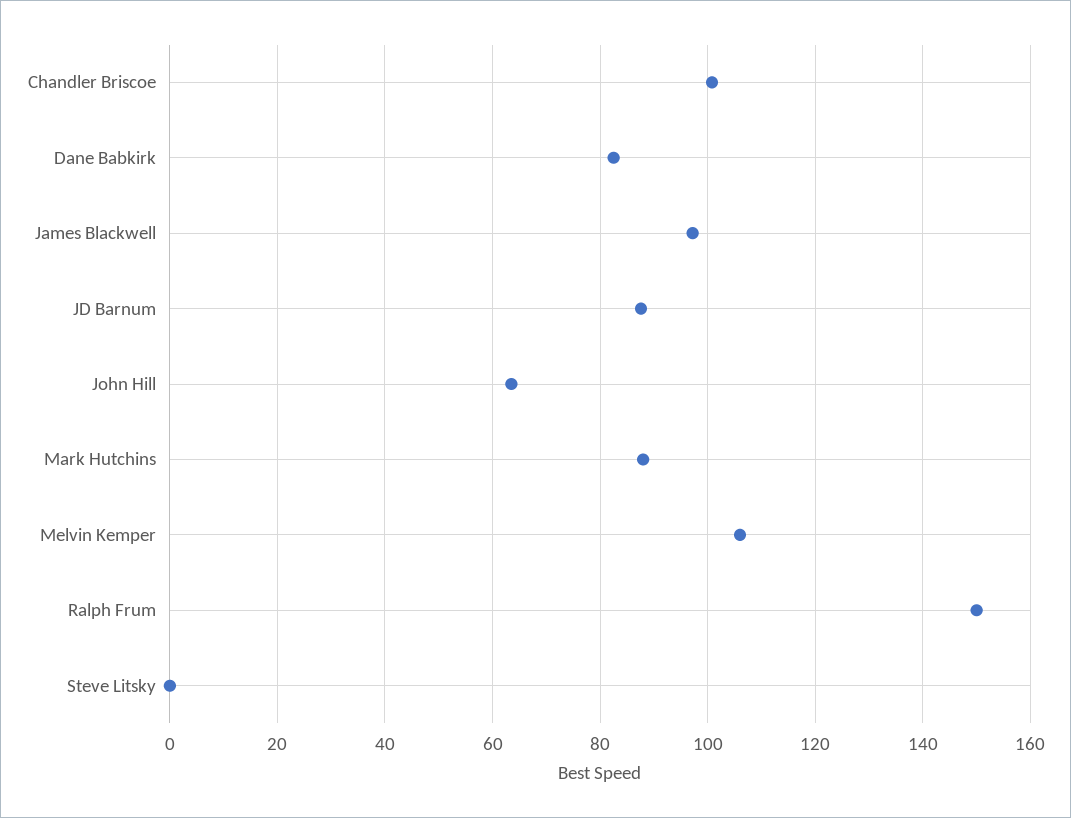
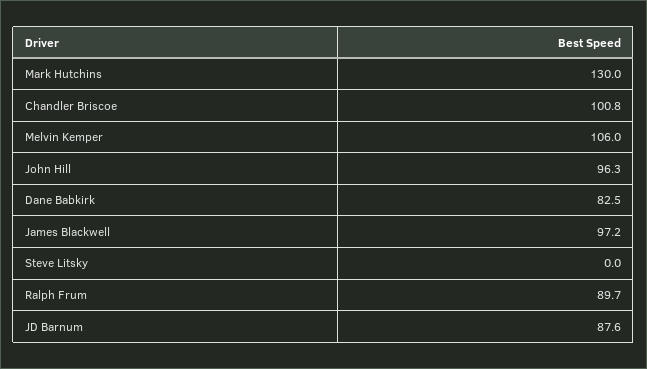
  {
    "Chandler Briscoe": 100.8,
    "Dane Babkirk": 82.5,
    "James Blackwell": 97.2,
    "JD Barnum": 87.6,
-   "John Hill": 64,
+   "John Hill": 96.3,
-   "Mark Hutchins": 88,
+   "Mark Hutchins": 130,
    "Melvin Kemper": 106,
-   "Ralph Frum": 150,
+   "Ralph Frum": 89.7,
    "Steve Litsky": 0
  }

